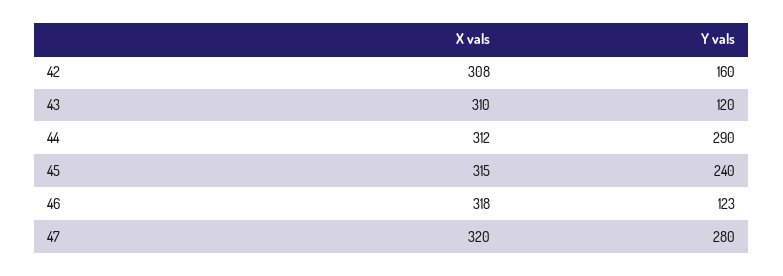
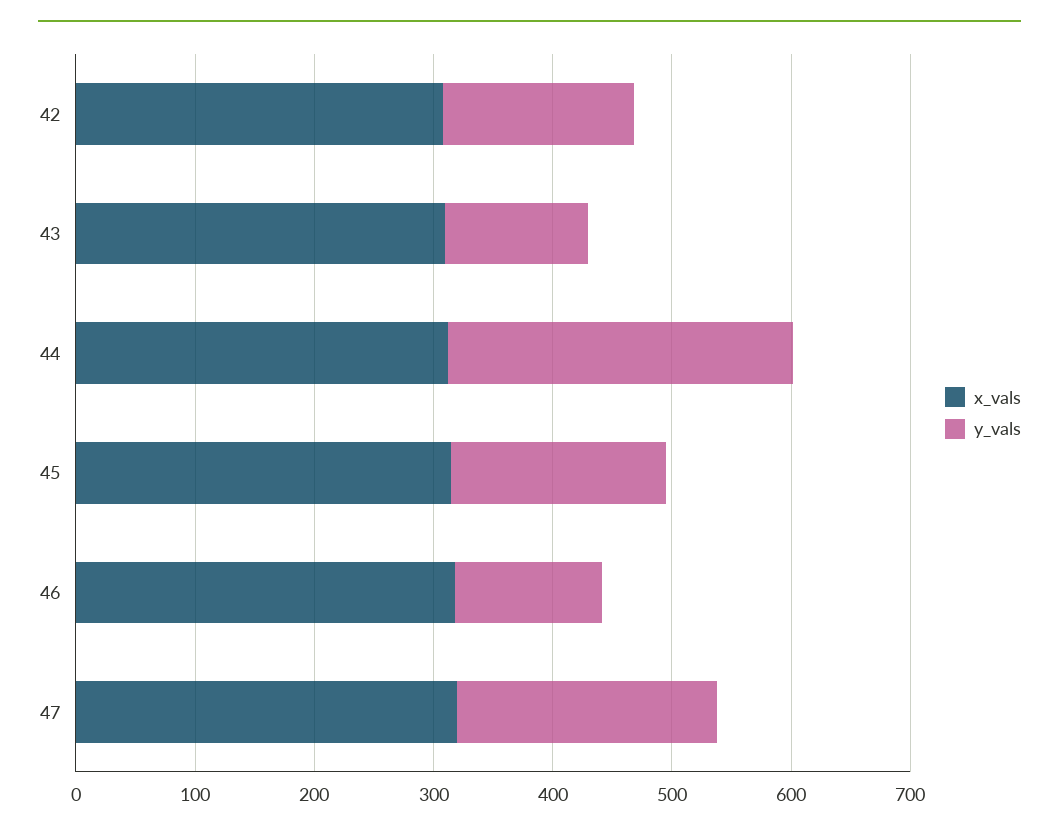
  {
    "X vals": {
      "42": 308,
      "43": 310,
      "44": 312,
      "45": 315,
      "46": 318,
      "47": 320
    },
    "Y vals": {
      "42": 160,
      "43": 120,
      "44": 290,
-     "45": 240,
+     "45": 180,
      "46": 123,
-     "47": 280
+     "47": 220
    }
  }

